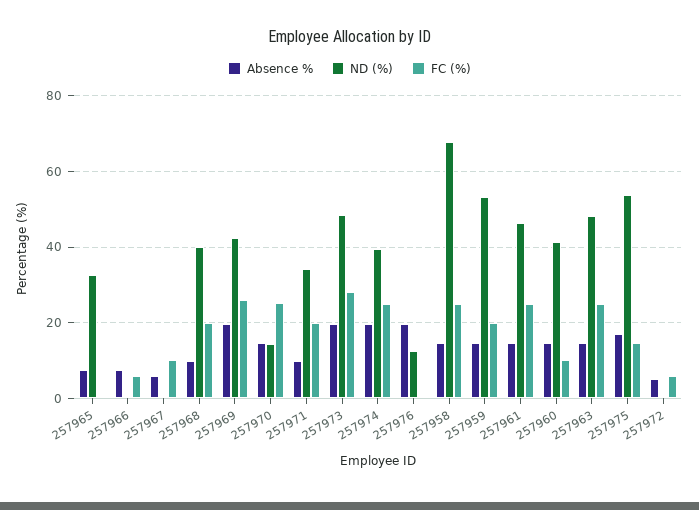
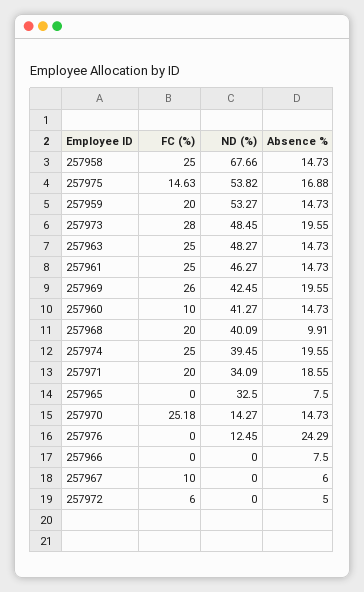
  {
    "Absence %": {
      "257965": 7.5,
      "257966": 7.5,
      "257967": 6,
      "257968": 9.91,
      "257969": 19.55,
      "257970": 14.73,
-     "257971": 10,
+     "257971": 18.55,
      "257973": 19.55,
      "257974": 19.55,
-     "257976": 20,
+     "257976": 24.29,
      "257958": 14.73,
      "257959": 14.73,
      "257961": 14.73,
      "257960": 14.73,
      "257963": 14.73,
      "257975": 16.88,
      "257972": 5
    },
    "ND (%)": {
      "257965": 32.5,
      "257966": 0,
      "257967": 0,
      "257968": 40.09,
      "257969": 42.45,
      "257970": 14.27,
      "257971": 34.09,
      "257973": 48.45,
      "257974": 39.45,
      "257976": 12.45,
      "257958": 67.66,
      "257959": 53.27,
      "257961": 46.27,
      "257960": 41.27,
      "257963": 48.27,
      "257975": 53.82,
      "257972": 0
    },
    "FC (%)": {
      "257965": 0,
-     "257966": 6,
+     "257966": 0,
      "257967": 10,
      "257968": 20,
      "257969": 26,
      "257970": 25.18,
      "257971": 20,
      "257973": 28,
      "257974": 25,
      "257976": 0,
      "257958": 25,
      "257959": 20,
      "257961": 25,
      "257960": 10,
      "257963": 25,
      "257975": 14.63,
      "257972": 6
    }
  }

